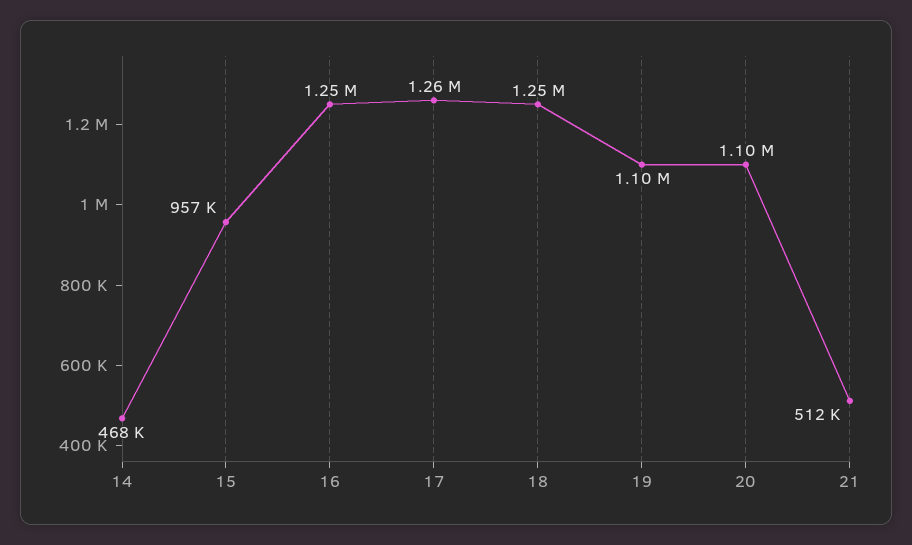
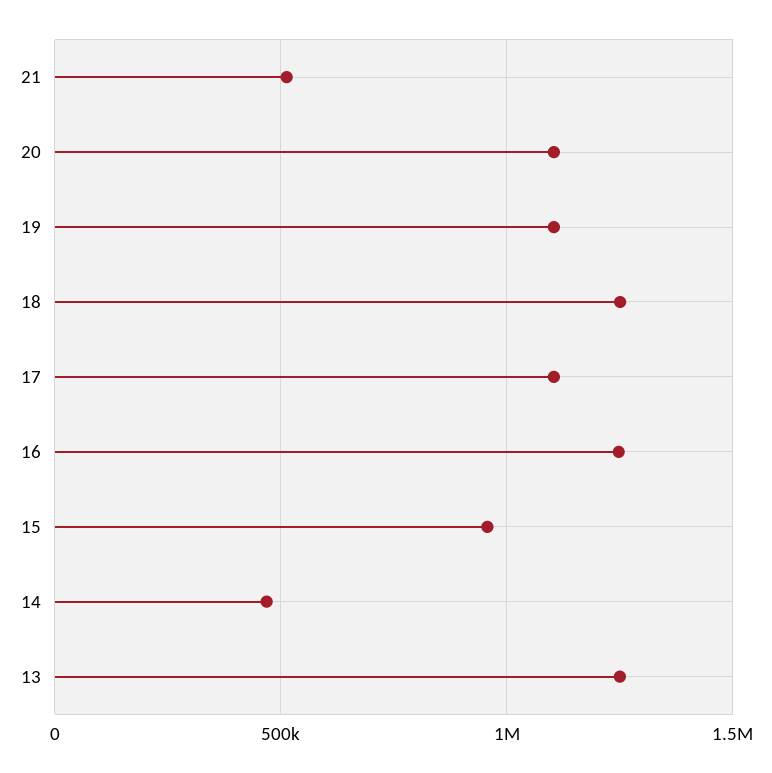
  {
    "14": 468000,
    "15": 957000,
    "16": 1250000,
-   "17": 1260000,
+   "17": 1100000,
    "18": 1250000,
    "19": 1100000,
    "20": 1100000,
-   "21": 512000
+   "21": 512000,
+   "13": 1250000
  }

